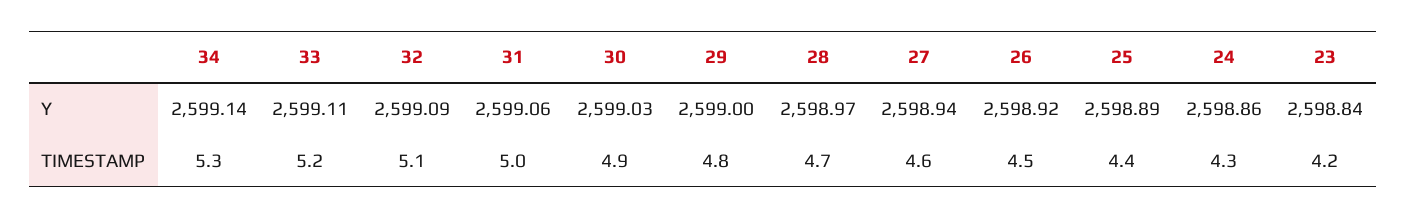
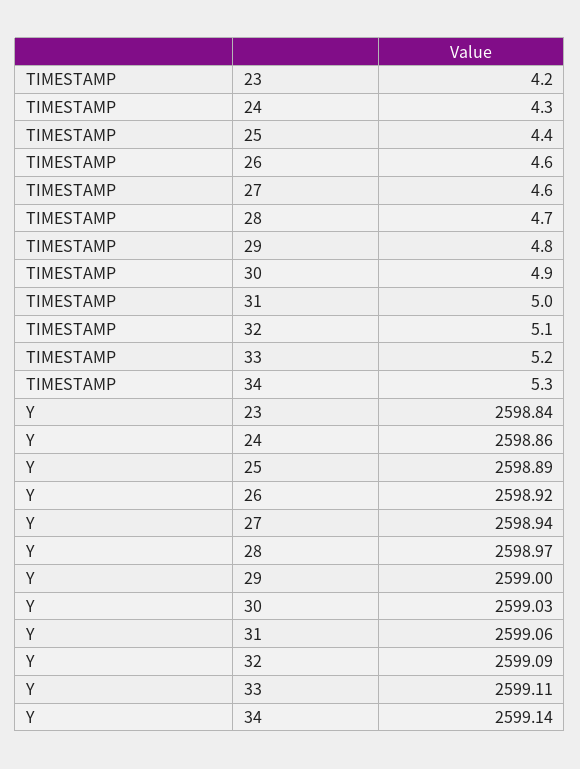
  {
    "34": {
      "Y": 2599.14,
      "TIMESTAMP": 5.3
    },
    "33": {
      "Y": 2599.11,
      "TIMESTAMP": 5.2
    },
    "32": {
      "Y": 2599.09,
      "TIMESTAMP": 5.1
    },
    "31": {
      "Y": 2599.06,
      "TIMESTAMP": 5
    },
    "30": {
      "Y": 2599.03,
      "TIMESTAMP": 4.9
    },
    "29": {
      "Y": 2599,
      "TIMESTAMP": 4.8
    },
    "28": {
      "Y": 2598.97,
      "TIMESTAMP": 4.7
    },
    "27": {
      "Y": 2598.94,
      "TIMESTAMP": 4.6
    },
    "26": {
      "Y": 2598.92,
-     "TIMESTAMP": 4.5
+     "TIMESTAMP": 4.6
    },
    "25": {
      "Y": 2598.89,
      "TIMESTAMP": 4.4
    },
    "24": {
      "Y": 2598.86,
      "TIMESTAMP": 4.3
    },
    "23": {
      "Y": 2598.84,
      "TIMESTAMP": 4.2
    }
  }

